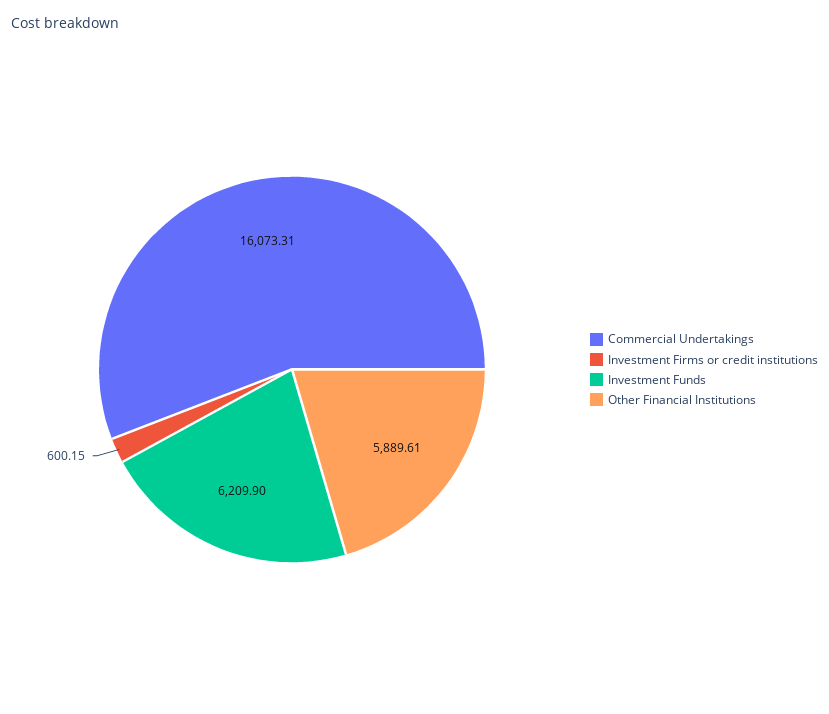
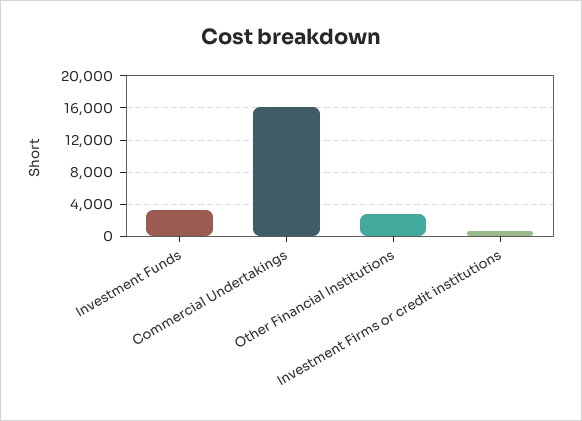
  {
    "Commercial Undertakings": 16073.31,
    "Investment Firms or credit institutions": 600.15,
-   "Investment Funds": 6209.9,
+   "Investment Funds": 3000,
-   "Other Financial Institutions": 5889.61
+   "Other Financial Institutions": 3000
  }

